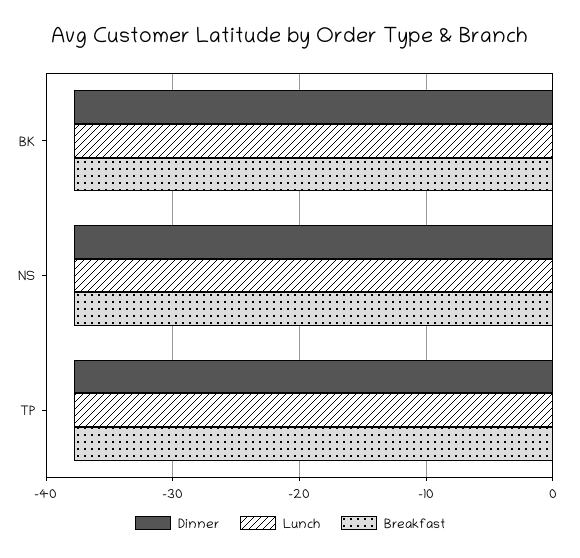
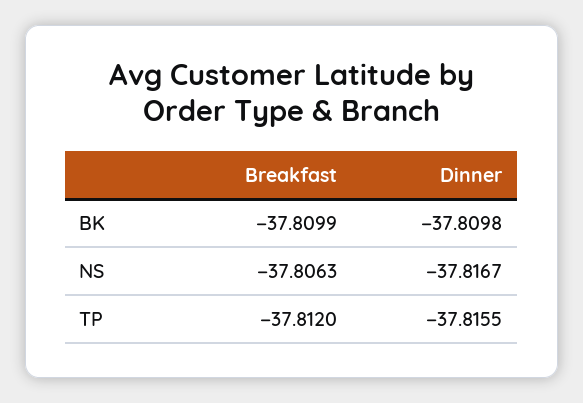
  {
    "Dinner": {
      "BK": -37.8098,
      "NS": -37.8167,
      "TP": -37.8155
    },
-   "Lunch": {
-     "BK": -38,
-     "NS": -38,
-     "TP": -38
-   },
    "Breakfast": {
      "BK": -37.8099,
      "NS": -37.8063,
      "TP": -37.812
    }
  }

